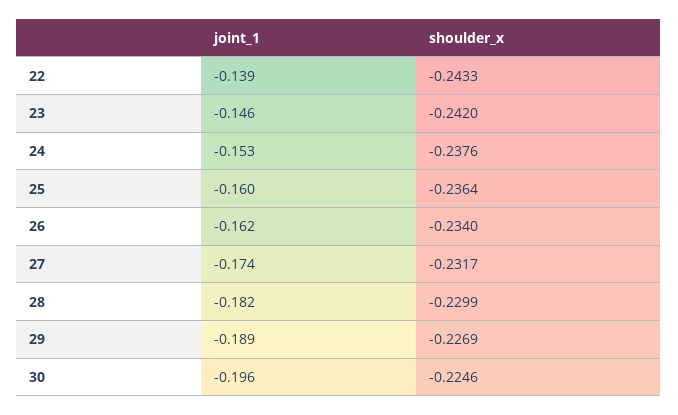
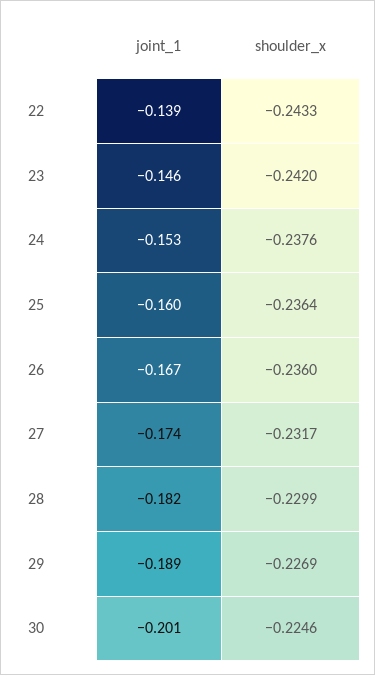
  {
    "joint_1": {
      "22": -0.139,
      "23": -0.146,
      "24": -0.153,
      "25": -0.16,
-     "26": -0.162,
+     "26": -0.167,
      "27": -0.174,
      "28": -0.182,
      "29": -0.189,
-     "30": -0.196
+     "30": -0.201
    },
    "shoulder_x": {
      "22": -0.2433,
      "23": -0.242,
      "24": -0.2376,
      "25": -0.2364,
-     "26": -0.234,
+     "26": -0.236,
      "27": -0.2317,
      "28": -0.2299,
      "29": -0.2269,
      "30": -0.2246
    }
  }

